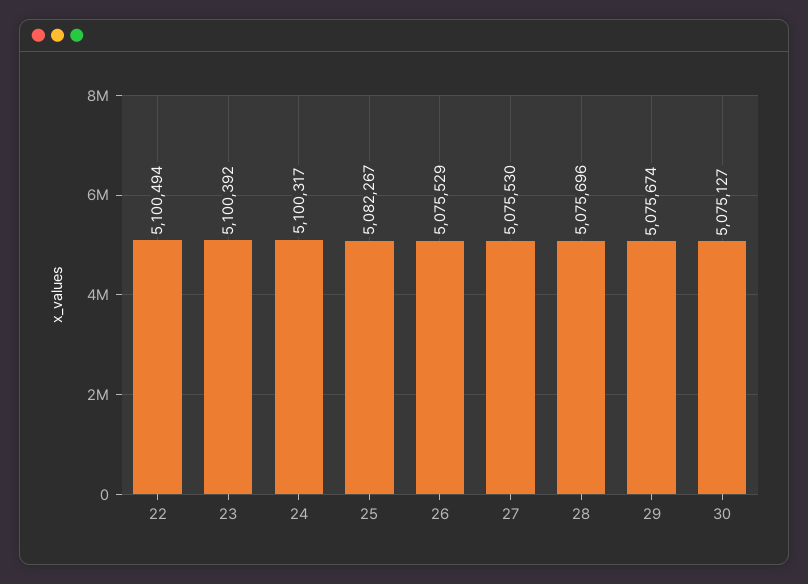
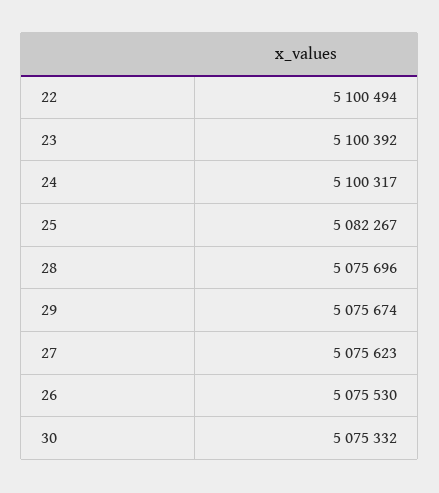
  {
    "22": 5100494,
    "23": 5100392,
    "24": 5100317,
    "25": 5082267,
-   "26": 5075529,
+   "26": 5075530,
-   "27": 5075530,
+   "27": 5075623,
    "28": 5075696,
    "29": 5075674,
-   "30": 5075127
+   "30": 5075332
  }

